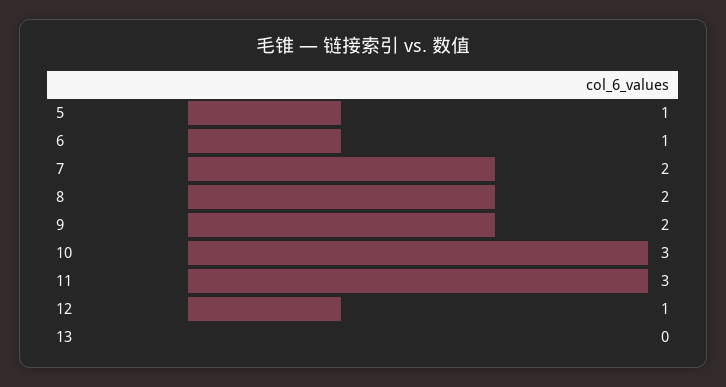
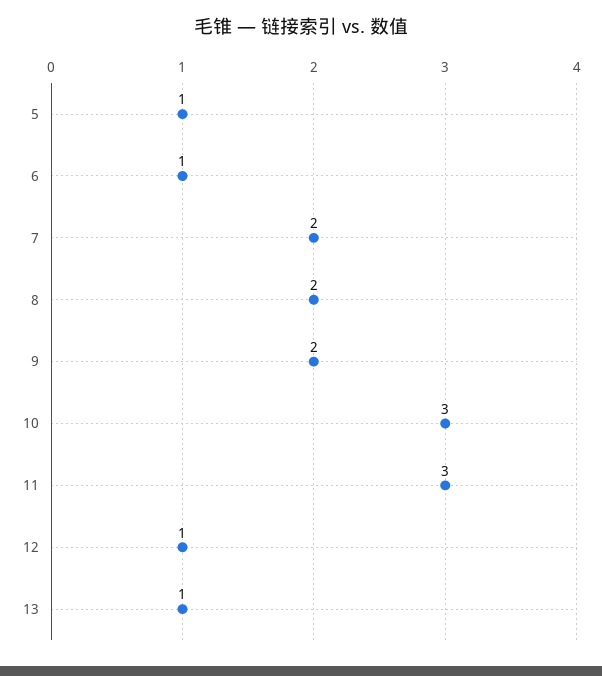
  {
    "5": 1,
    "6": 1,
    "7": 2,
    "8": 2,
    "9": 2,
    "10": 3,
    "11": 3,
    "12": 1,
-   "13": 0
+   "13": 1
  }

